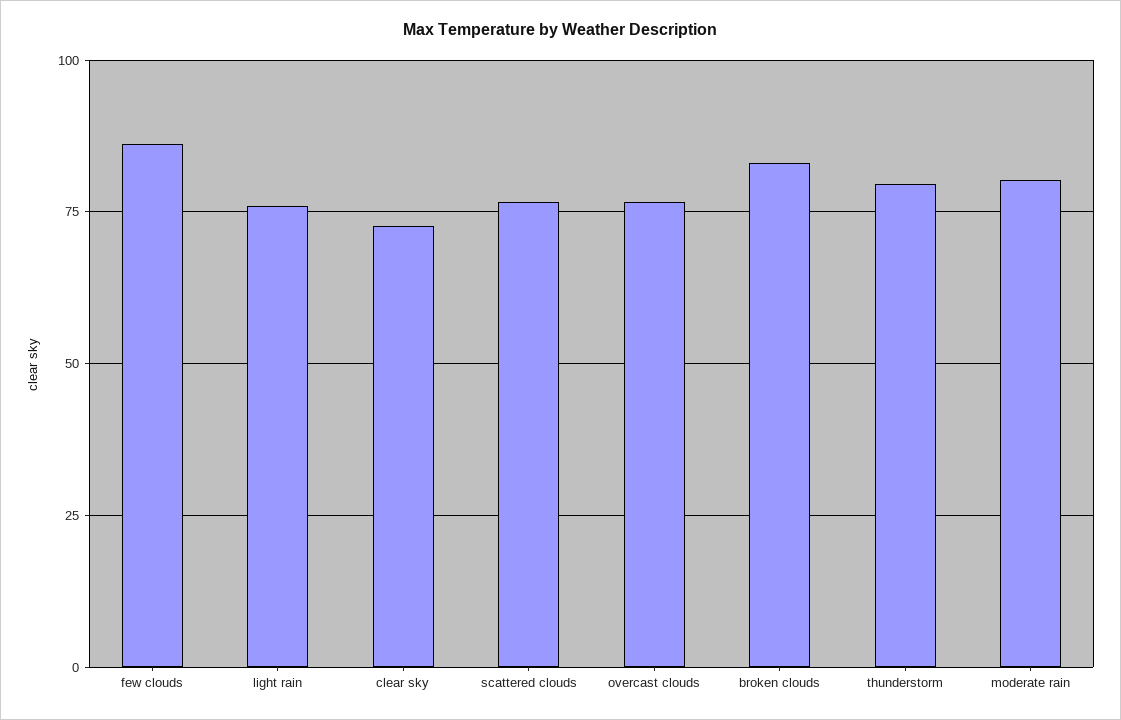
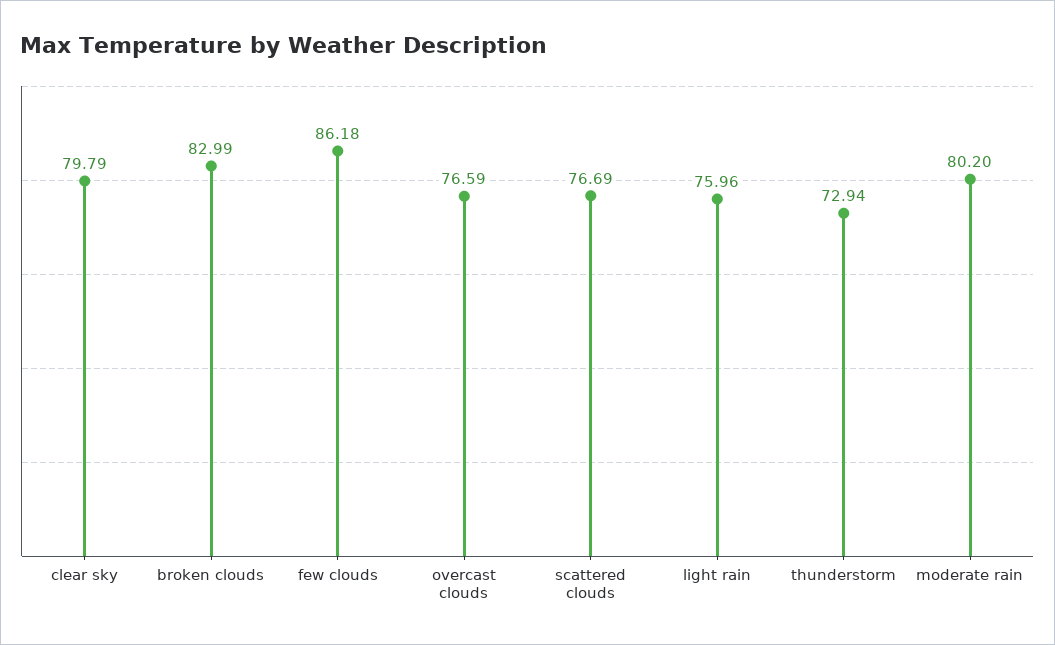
  {
    "few clouds": 86.18,
    "light rain": 75.96,
-   "clear sky": 72.5,
+   "clear sky": 79.79,
    "scattered clouds": 76.69,
    "overcast clouds": 76.59,
    "broken clouds": 82.99,
-   "thunderstorm": 80,
+   "thunderstorm": 72.94,
    "moderate rain": 80.2
  }

